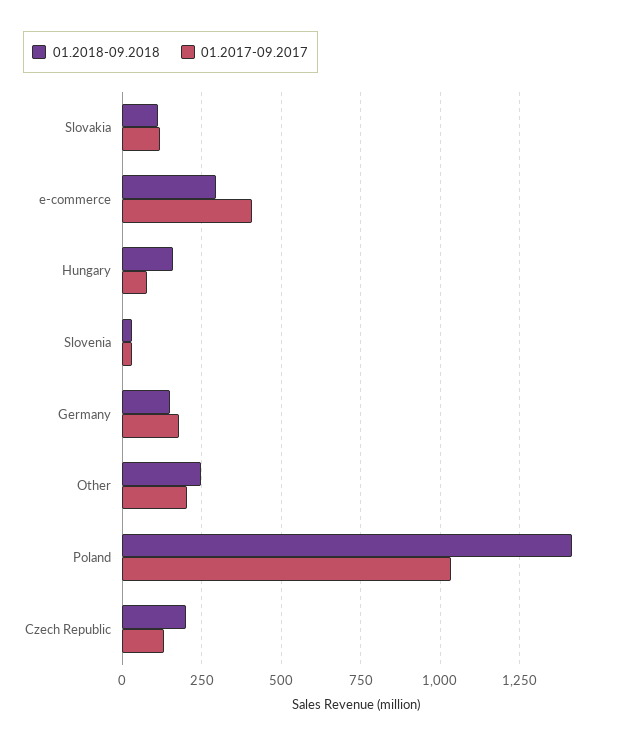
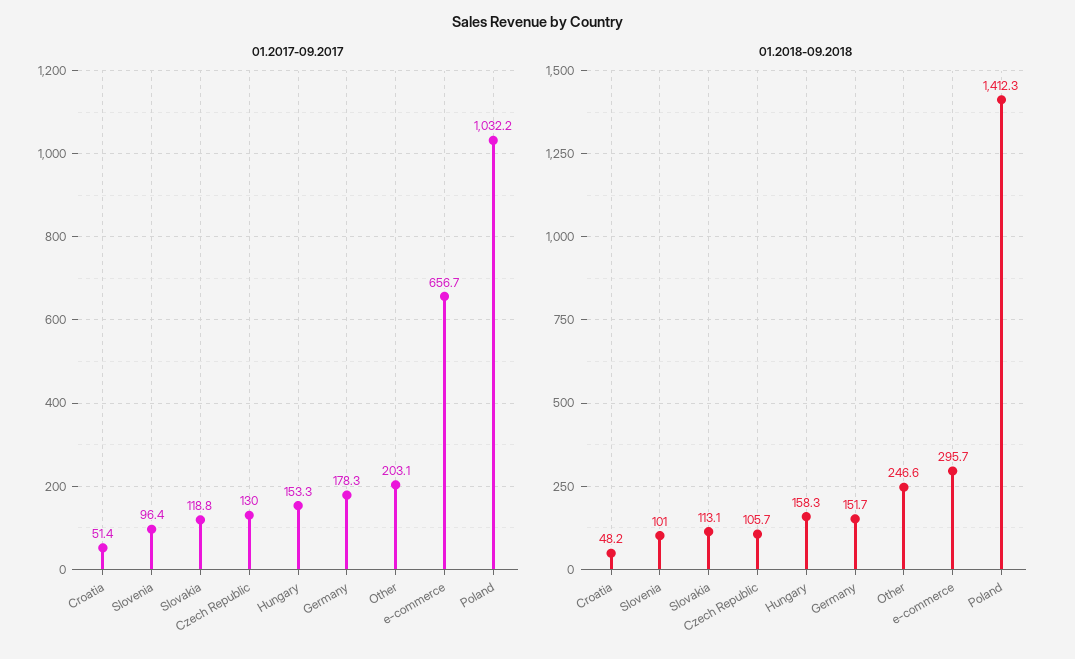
  {
    "01.2018-09.2018": {
      "Slovakia": 113.1,
      "e-commerce": 295.7,
      "Hungary": 158.3,
-     "Slovenia": 25,
+     "Slovenia": 101,
      "Germany": 151.7,
      "Other": 246.6,
      "Poland": 1412.3,
-     "Czech Republic": 200
+     "Czech Republic": 105.7,
+     "Croatia": 48.2
    },
    "01.2017-09.2017": {
      "Slovakia": 118.8,
-     "e-commerce": 400,
+     "e-commerce": 656.7,
-     "Hungary": 75,
+     "Hungary": 153.3,
-     "Slovenia": 25,
+     "Slovenia": 96.4,
      "Germany": 178.3,
      "Other": 203.1,
      "Poland": 1032.2,
-     "Czech Republic": 130
+     "Czech Republic": 130,
+     "Croatia": 51.4
    }
  }

